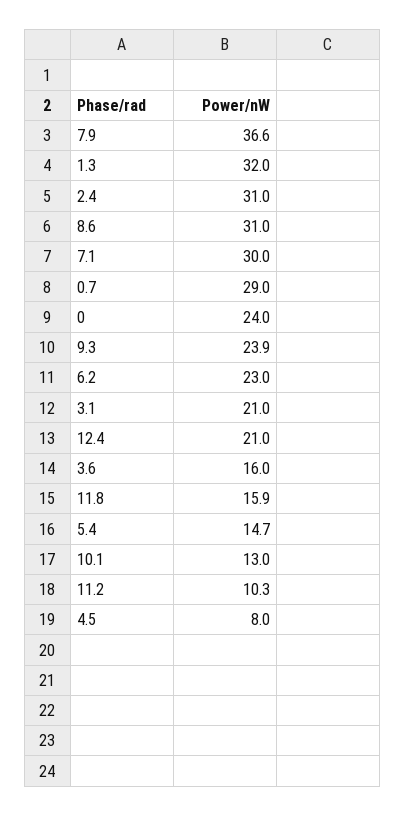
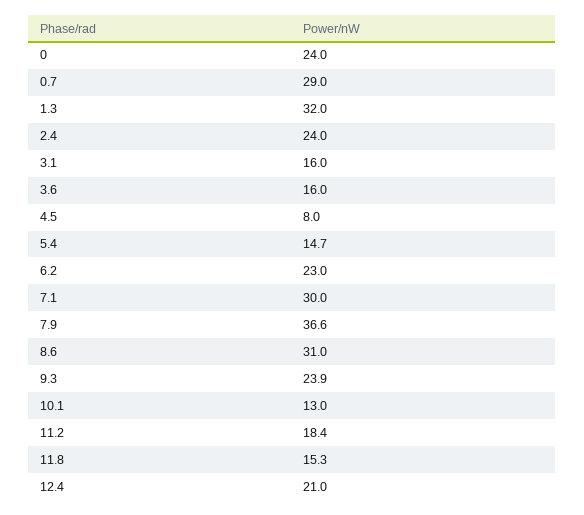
  {
    "7.9": 36.6,
    "1.3": 32,
-   "2.4": 31,
+   "2.4": 24,
    "8.6": 31,
    "7.1": 30,
    "0.7": 29,
    "0": 24,
    "9.3": 23.9,
    "6.2": 23,
-   "3.1": 21,
+   "3.1": 16,
    "12.4": 21,
    "3.6": 16,
-   "11.8": 15.9,
+   "11.8": 15.3,
    "5.4": 14.7,
    "10.1": 13,
-   "11.2": 10.3,
+   "11.2": 18.4,
    "4.5": 8
  }

